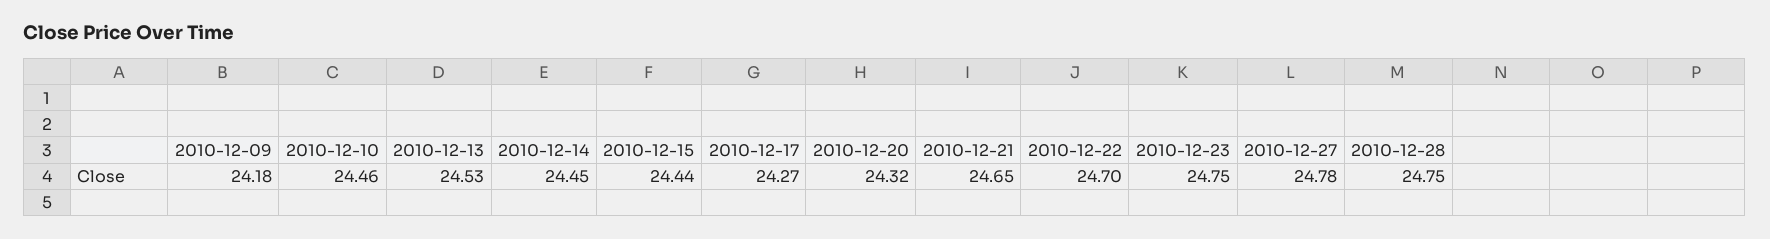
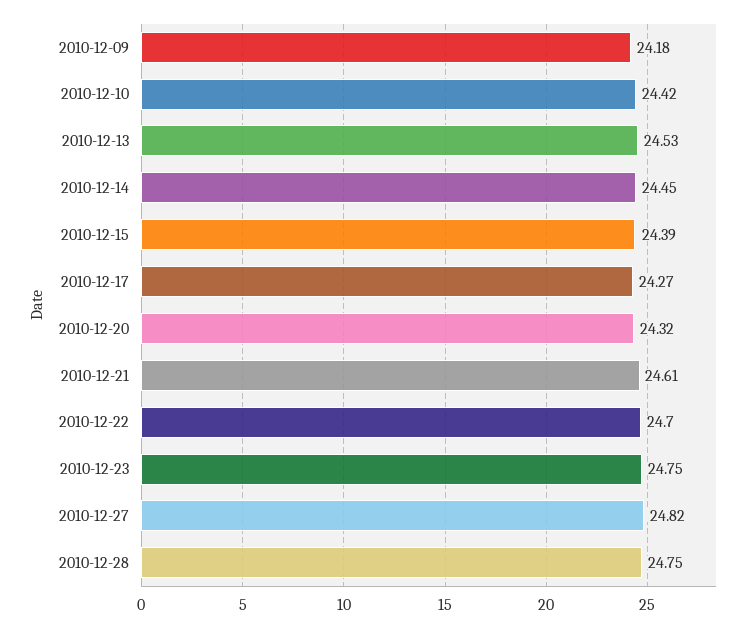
  {
    "2010-12-09": 24.18,
-   "2010-12-10": 24.46,
+   "2010-12-10": 24.42,
    "2010-12-13": 24.53,
    "2010-12-14": 24.45,
-   "2010-12-15": 24.44,
+   "2010-12-15": 24.39,
    "2010-12-17": 24.27,
    "2010-12-20": 24.32,
-   "2010-12-21": 24.65,
+   "2010-12-21": 24.61,
    "2010-12-22": 24.7,
    "2010-12-23": 24.75,
-   "2010-12-27": 24.78,
+   "2010-12-27": 24.82,
    "2010-12-28": 24.75
  }

